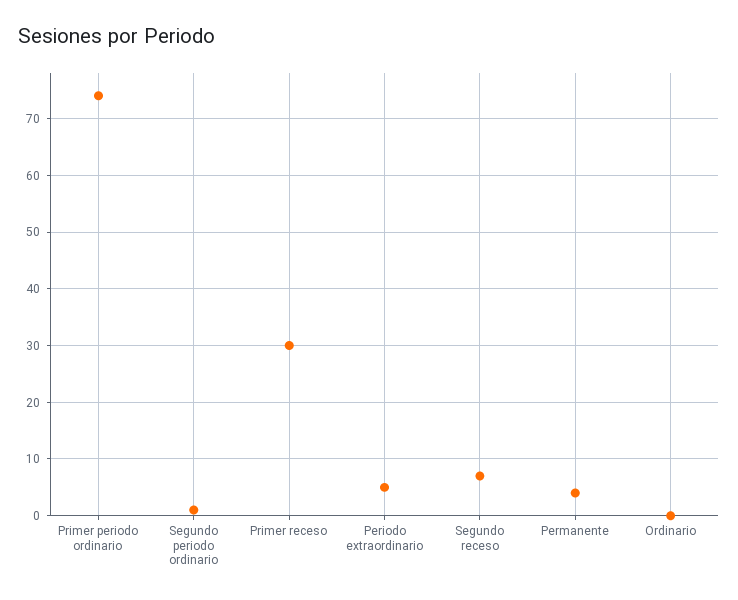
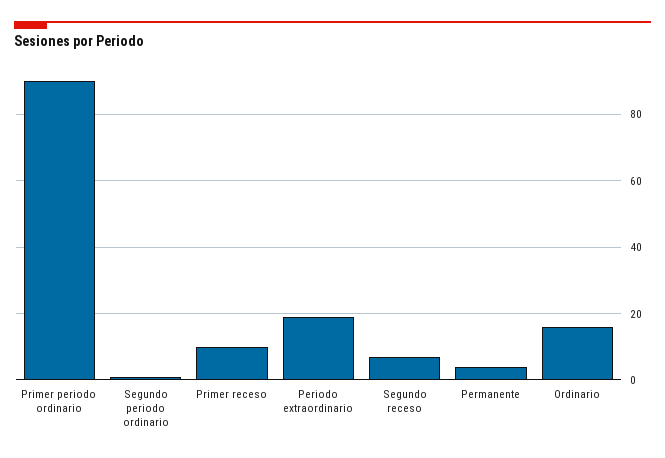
  {
-   "Primer periodo ordinario": 75,
+   "Primer periodo ordinario": 90,
    "Segundo periodo ordinario": 0,
-   "Primer receso": 30,
+   "Primer receso": 10,
-   "Periodo extraordinario": 5,
+   "Periodo extraordinario": 20,
    "Segundo receso": 5,
    "Permanente": 5,
-   "Ordinario": 0
+   "Ordinario": 15
  }

